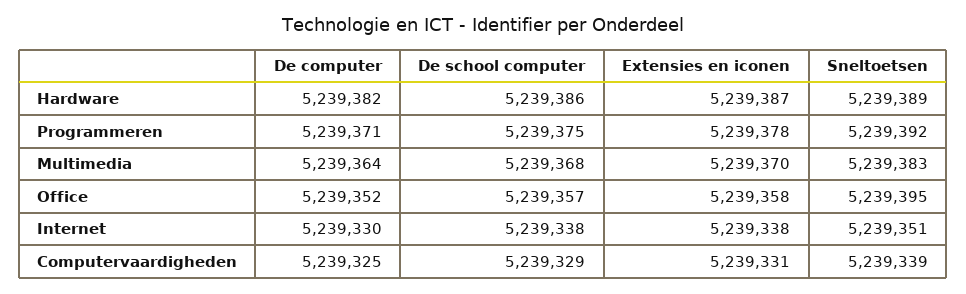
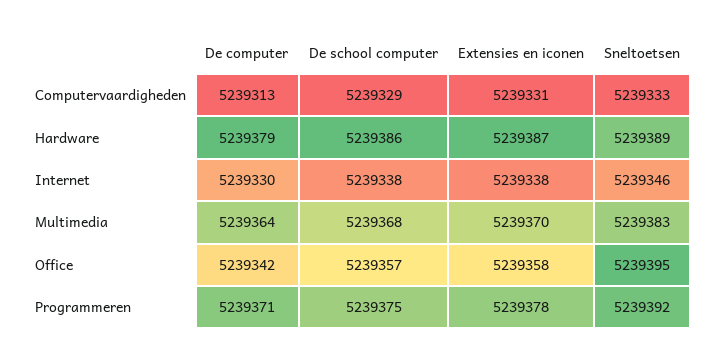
  {
    "De computer": {
-     "Hardware": 5239382,
+     "Hardware": 5239379,
      "Programmeren": 5239371,
      "Multimedia": 5239364,
-     "Office": 5239352,
+     "Office": 5239342,
      "Internet": 5239330,
-     "Computervaardigheden": 5239325
+     "Computervaardigheden": 5239313
    },
    "De school computer": {
      "Hardware": 5239386,
      "Programmeren": 5239375,
      "Multimedia": 5239368,
      "Office": 5239357,
      "Internet": 5239338,
      "Computervaardigheden": 5239329
    },
    "Extensies en iconen": {
      "Hardware": 5239387,
      "Programmeren": 5239378,
      "Multimedia": 5239370,
      "Office": 5239358,
      "Internet": 5239338,
      "Computervaardigheden": 5239331
    },
    "Sneltoetsen": {
      "Hardware": 5239389,
      "Programmeren": 5239392,
      "Multimedia": 5239383,
      "Office": 5239395,
-     "Internet": 5239351,
+     "Internet": 5239346,
-     "Computervaardigheden": 5239339
+     "Computervaardigheden": 5239333
    }
  }

